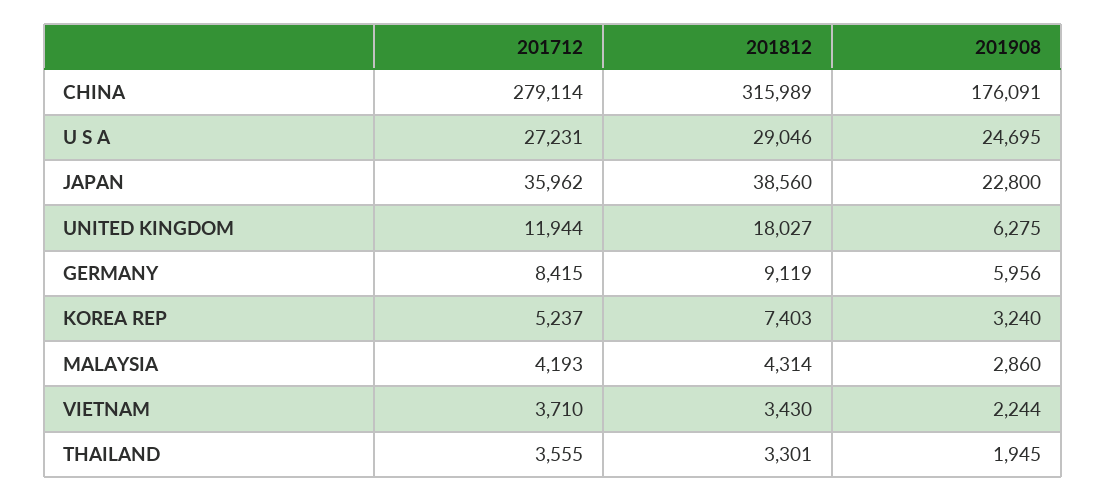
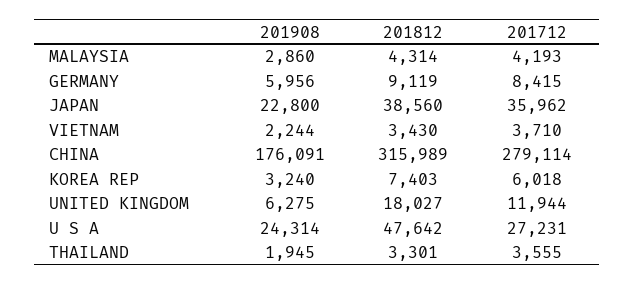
  {
    "201712": {
      "CHINA": 279114,
      "U S A": 27231,
      "JAPAN": 35962,
      "UNITED KINGDOM": 11944,
      "GERMANY": 8415,
-     "KOREA REP": 5237,
+     "KOREA REP": 6018,
      "MALAYSIA": 4193,
      "VIETNAM": 3710,
      "THAILAND": 3555
    },
    "201812": {
      "CHINA": 315989,
-     "U S A": 29046,
+     "U S A": 47642,
      "JAPAN": 38560,
      "UNITED KINGDOM": 18027,
      "GERMANY": 9119,
      "KOREA REP": 7403,
      "MALAYSIA": 4314,
      "VIETNAM": 3430,
      "THAILAND": 3301
    },
    "201908": {
      "CHINA": 176091,
-     "U S A": 24695,
+     "U S A": 24314,
      "JAPAN": 22800,
      "UNITED KINGDOM": 6275,
      "GERMANY": 5956,
      "KOREA REP": 3240,
      "MALAYSIA": 2860,
      "VIETNAM": 2244,
      "THAILAND": 1945
    }
  }

